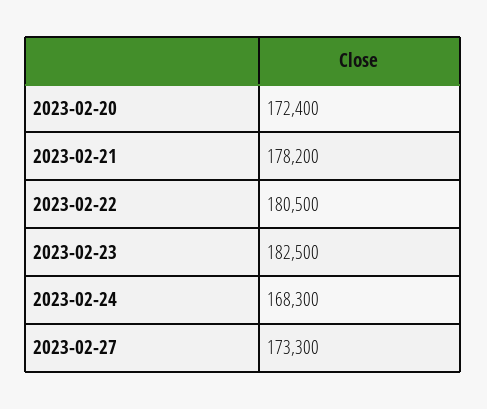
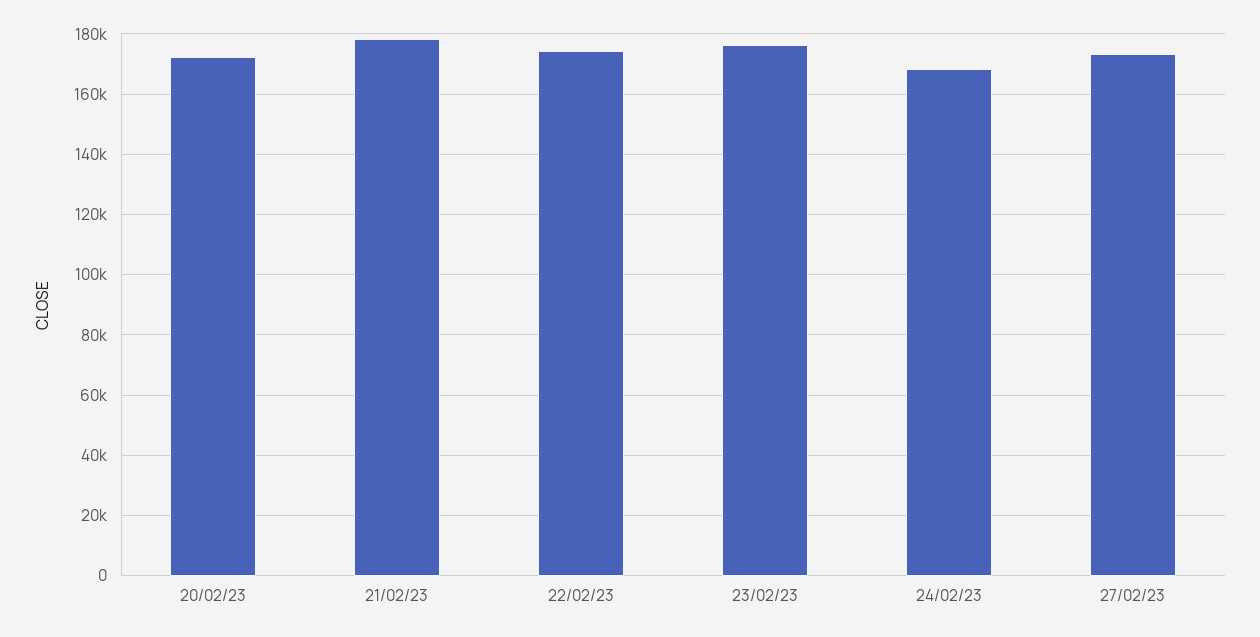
  {
    "2023-02-20": 172400,
    "2023-02-21": 178200,
-   "2023-02-22": 180500,
+   "2023-02-22": 174000,
-   "2023-02-23": 182500,
+   "2023-02-23": 176000,
    "2023-02-24": 168300,
    "2023-02-27": 173300
  }

